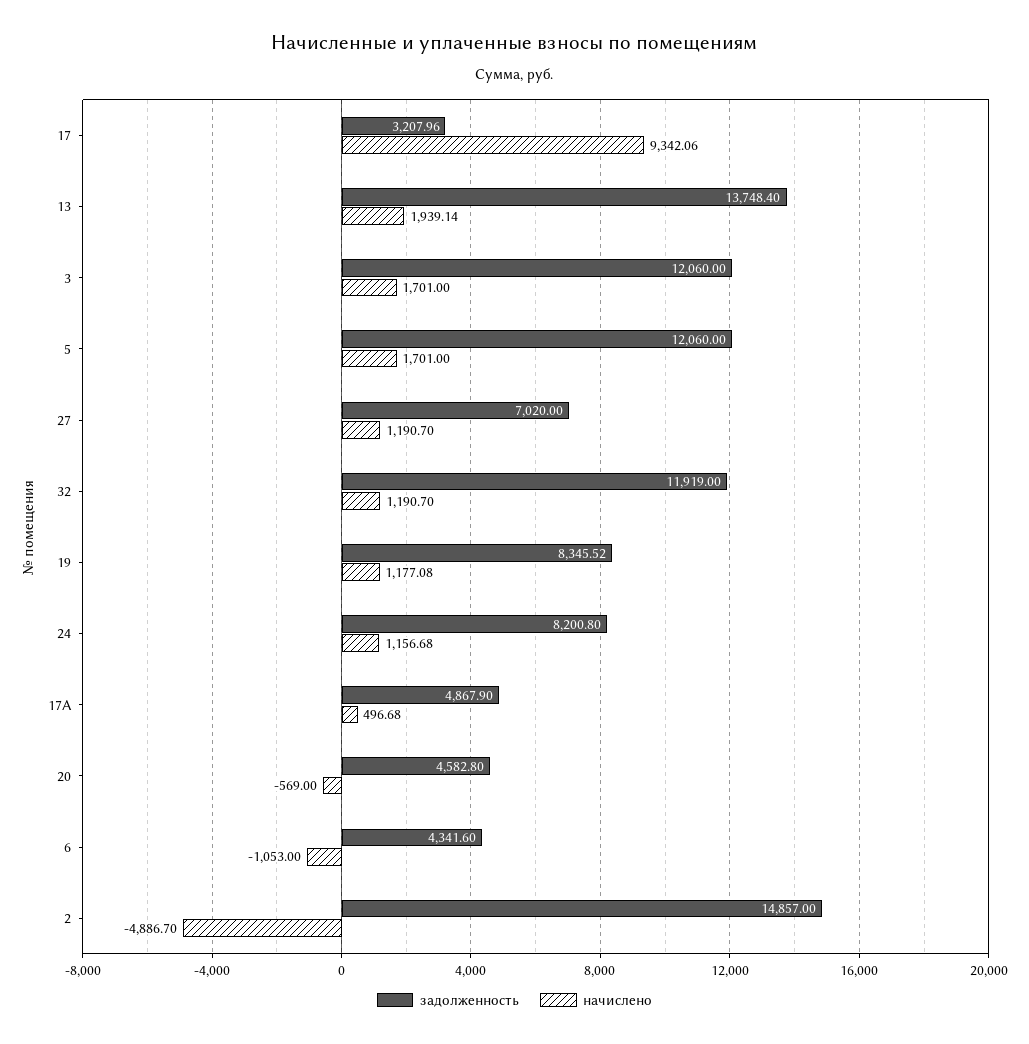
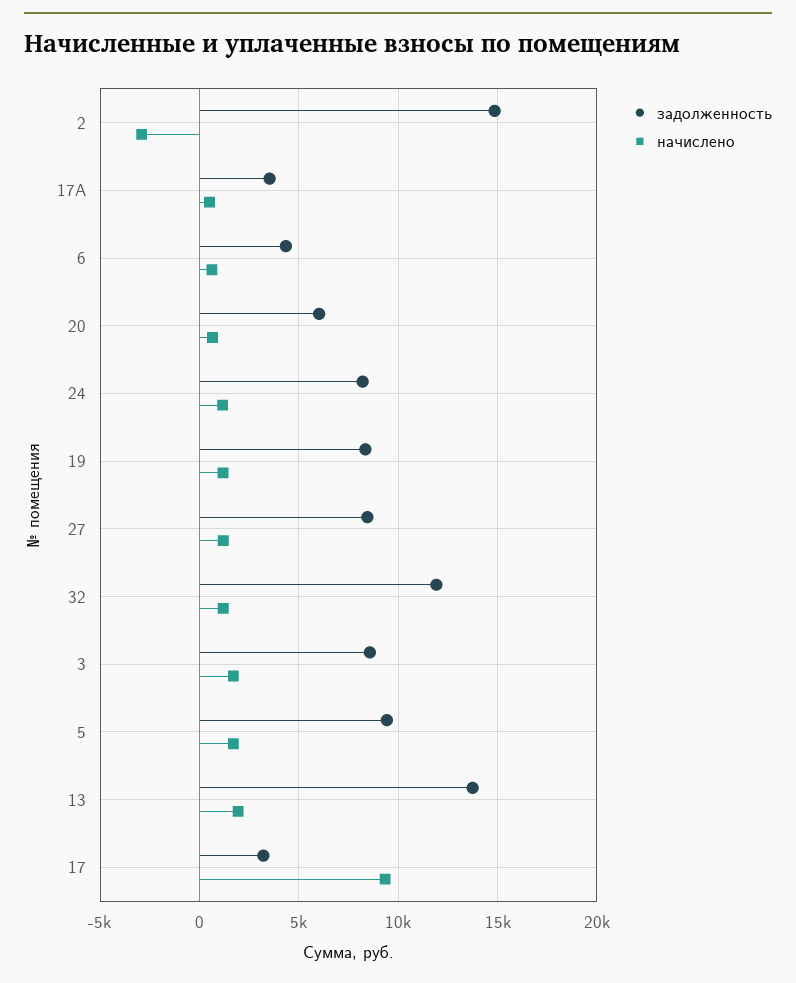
  {
    "задолженность": {
      "17": 3207.96,
      "13": 13748.4,
-     "3": 12060,
+     "3": 8500,
-     "5": 12060,
+     "5": 9500,
-     "27": 7020,
+     "27": 8500,
      "32": 11919,
      "19": 8345.52,
      "24": 8200.8,
-     "17А": 4867.9,
+     "17А": 3500,
-     "20": 4582.8,
+     "20": 6000,
      "6": 4341.6,
      "2": 14857
    },
    "начислено": {
      "17": 9342.06,
      "13": 1939.14,
      "3": 1701,
      "5": 1701,
      "27": 1190.7,
      "32": 1190.7,
      "19": 1177.08,
      "24": 1156.68,
      "17А": 496.68,
-     "20": -569,
+     "20": 500,
-     "6": -1053,
+     "6": 500,
-     "2": -4886.7
+     "2": -3000
    }
  }

